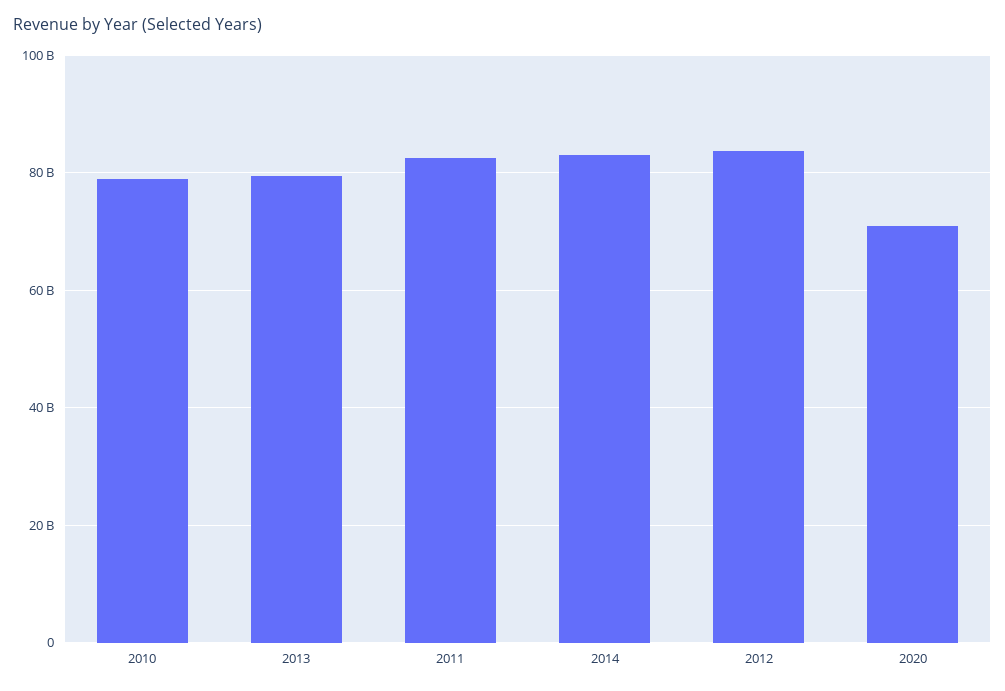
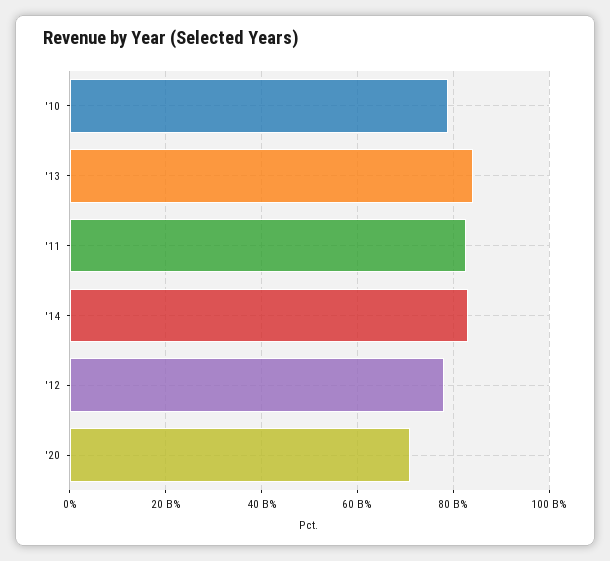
  {
    "2010": 78000000000,
-   "2013": 80000000000,
+   "2013": 84000000000,
    "2011": 82000000000,
    "2014": 84000000000,
-   "2012": 84000000000,
+   "2012": 78000000000,
    "2020": 70000000000
  }

